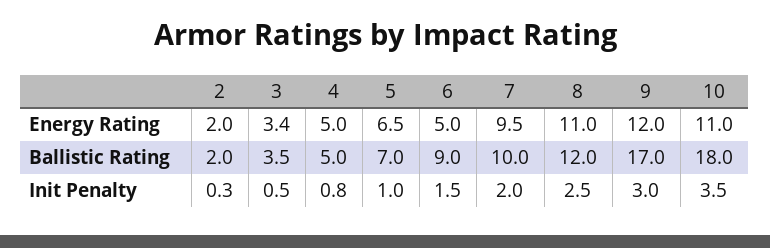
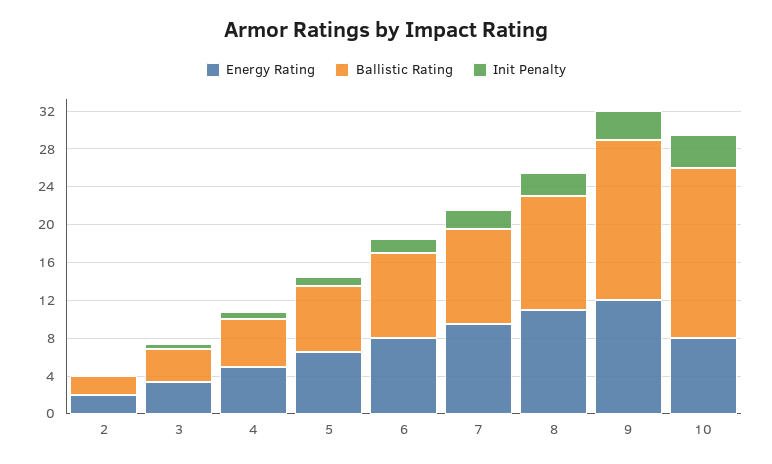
  {
    "Energy Rating": {
      "2": 2,
      "3": 3.4,
      "4": 5,
      "5": 6.5,
-     "6": 5,
+     "6": 8,
      "7": 9.5,
      "8": 11,
      "9": 12,
-     "10": 11
+     "10": 8
    },
    "Ballistic Rating": {
      "2": 2,
      "3": 3.5,
      "4": 5,
      "5": 7,
      "6": 9,
      "7": 10,
      "8": 12,
      "9": 17,
      "10": 18
    },
    "Init Penalty": {
      "2": 0.3,
      "3": 0.5,
      "4": 0.8,
      "5": 1,
      "6": 1.5,
      "7": 2,
      "8": 2.5,
      "9": 3,
      "10": 3.5
    }
  }

